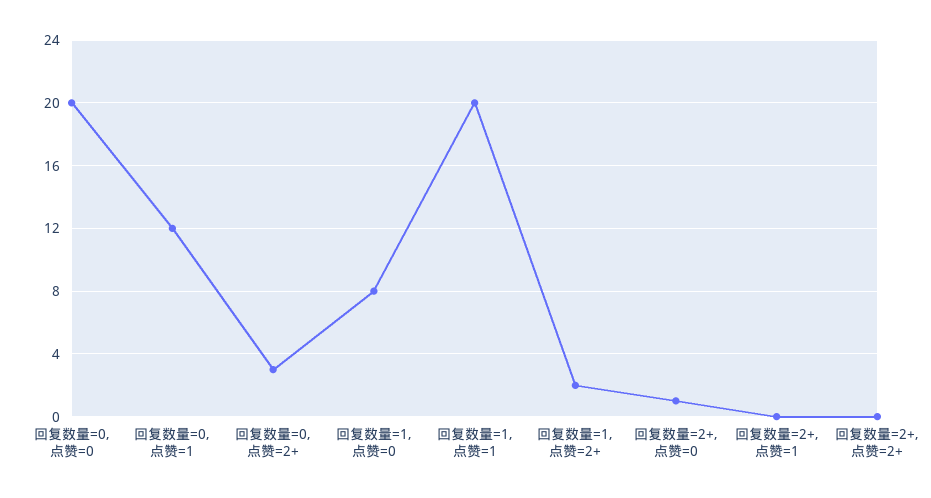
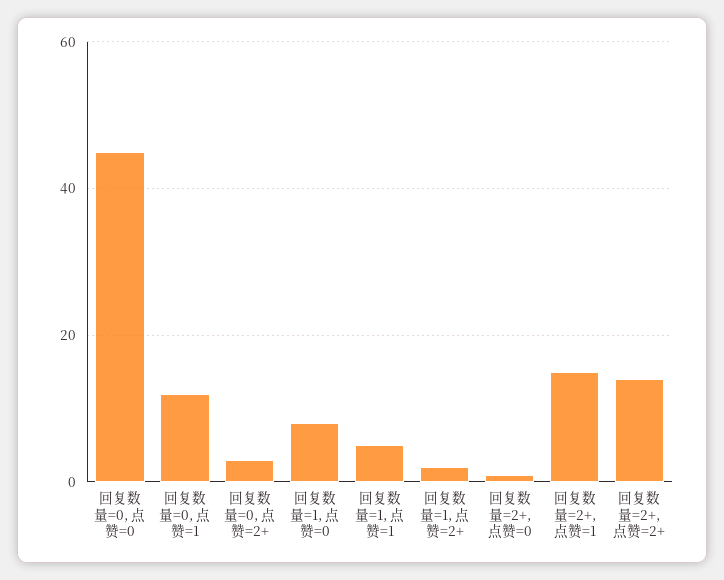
  {
-   "回复数量=0, 点赞=0": 20,
+   "回复数量=0, 点赞=0": 45,
    "回复数量=0, 点赞=1": 12,
    "回复数量=0, 点赞=2+": 3,
    "回复数量=1, 点赞=0": 8,
-   "回复数量=1, 点赞=1": 20,
+   "回复数量=1, 点赞=1": 5,
    "回复数量=1, 点赞=2+": 2,
    "回复数量=2+, 点赞=0": 1,
-   "回复数量=2+, 点赞=1": 0,
+   "回复数量=2+, 点赞=1": 15,
-   "回复数量=2+, 点赞=2+": 0
+   "回复数量=2+, 点赞=2+": 15
  }

